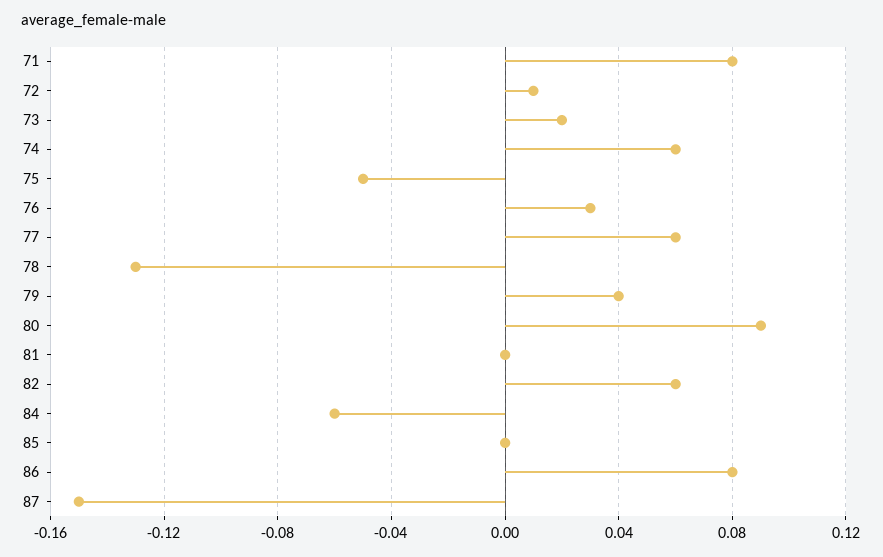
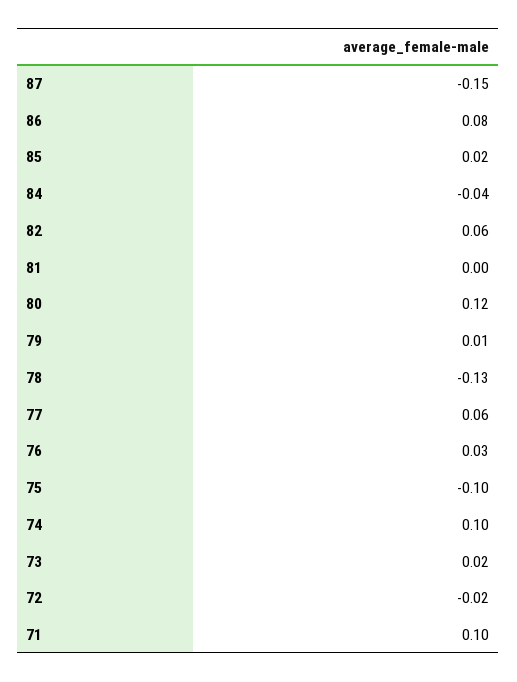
  {
-   "71": 0.08,
+   "71": 0.1,
-   "72": 0.01,
+   "72": -0.02,
    "73": 0.02,
-   "74": 0.06,
+   "74": 0.1,
-   "75": -0.05,
+   "75": -0.1,
    "76": 0.03,
    "77": 0.06,
    "78": -0.13,
-   "79": 0.04,
+   "79": 0.01,
-   "80": 0.09,
+   "80": 0.12,
    "81": 0,
    "82": 0.06,
-   "84": -0.06,
+   "84": -0.04,
-   "85": 0,
+   "85": 0.02,
    "86": 0.08,
    "87": -0.15
  }

